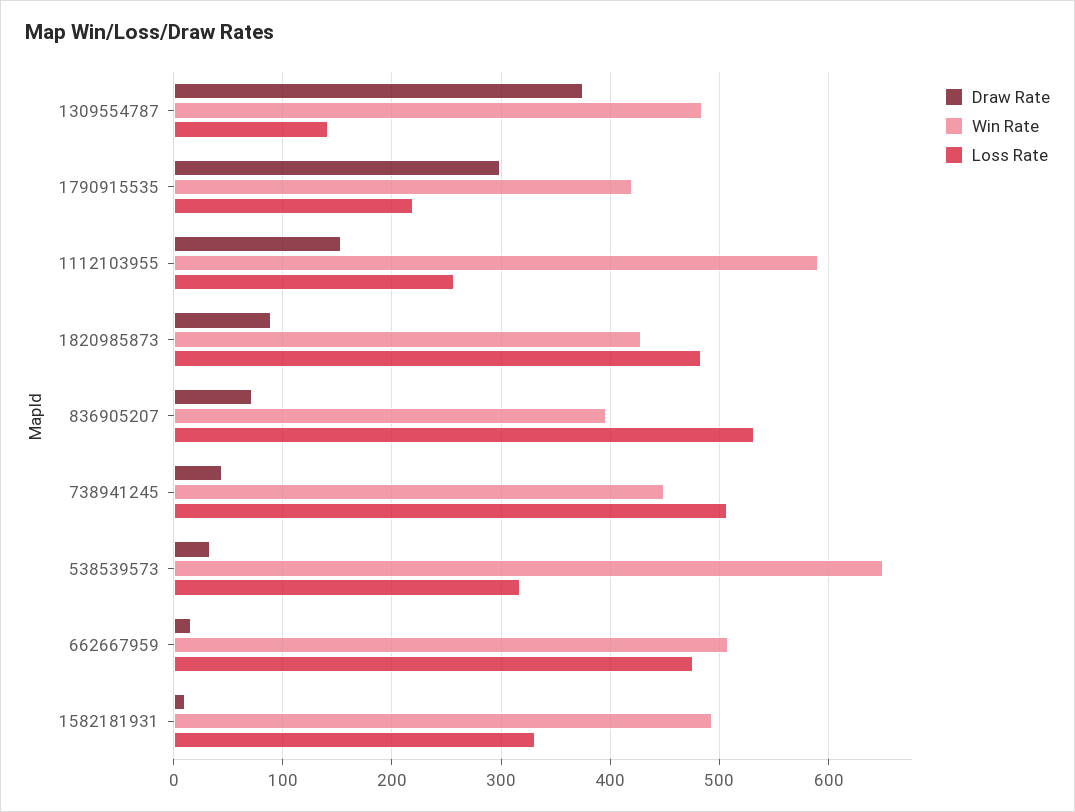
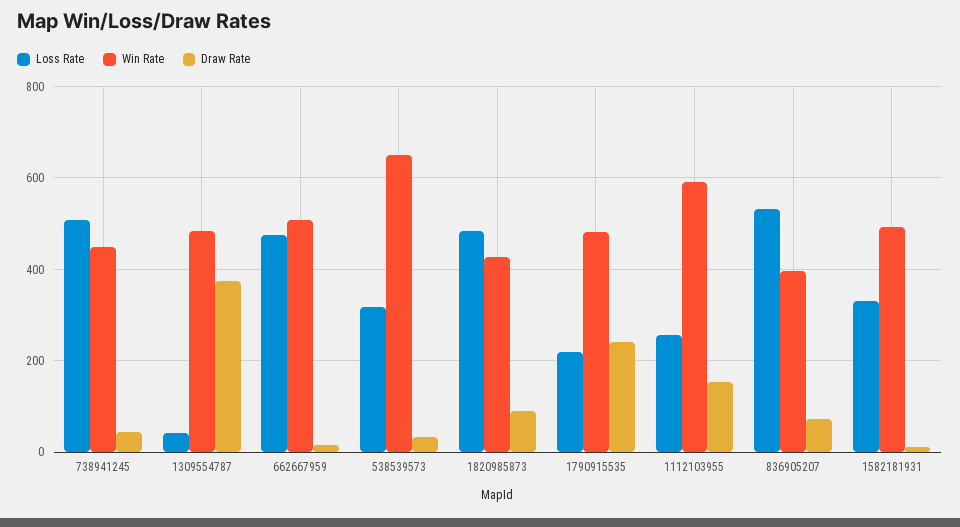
  {
    "Draw Rate": {
      "1309554787": 380,
-     "1790915535": 300,
+     "1790915535": 240,
      "1112103955": 150,
      "1820985873": 90,
      "836905207": 70,
      "738941245": 40,
      "538539573": 30,
      "662667959": 20,
      "1582181931": 10
    },
    "Win Rate": {
      "1309554787": 480,
-     "1790915535": 420,
+     "1790915535": 480,
      "1112103955": 590,
      "1820985873": 430,
      "836905207": 400,
      "738941245": 450,
      "538539573": 650,
      "662667959": 510,
      "1582181931": 490
    },
    "Loss Rate": {
-     "1309554787": 140,
+     "1309554787": 40,
      "1790915535": 220,
      "1112103955": 260,
      "1820985873": 480,
      "836905207": 530,
      "738941245": 510,
      "538539573": 320,
      "662667959": 480,
      "1582181931": 330
    }
  }

